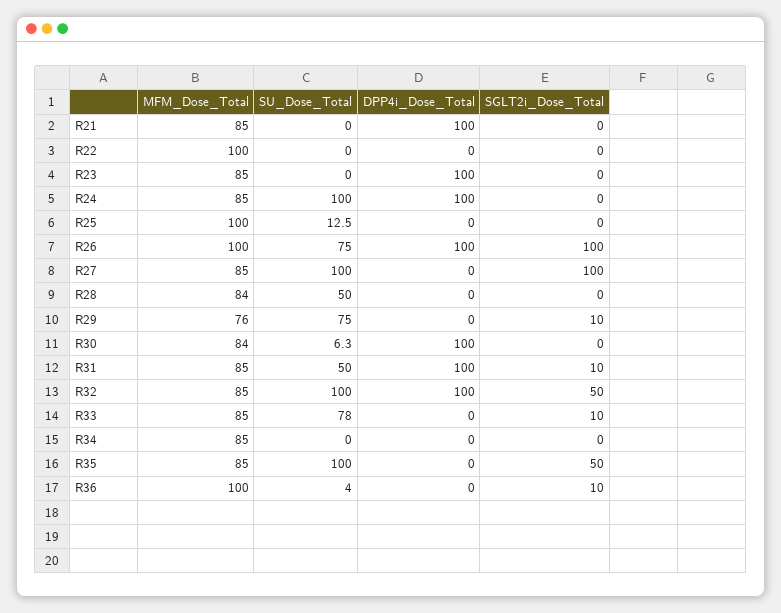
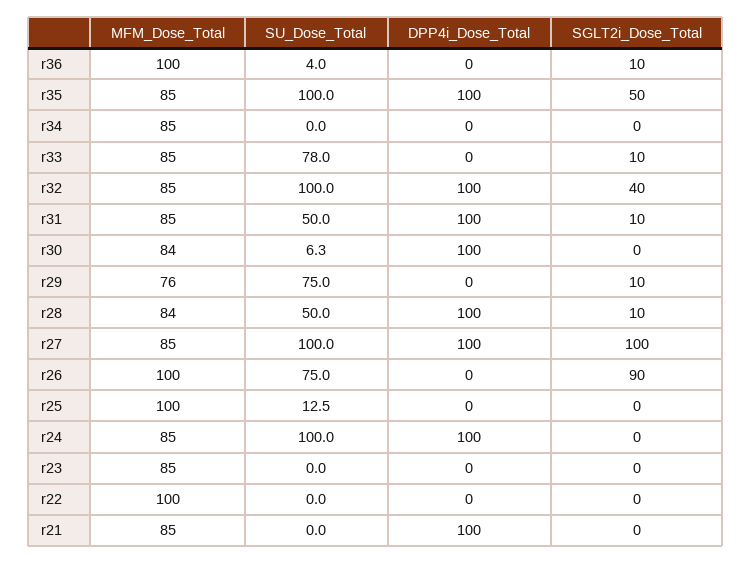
  {
    "MFM_Dose_Total": {
      "R21": 85,
      "R22": 100,
      "R23": 85,
      "R24": 85,
      "R25": 100,
      "R26": 100,
      "R27": 85,
      "R28": 84,
      "R29": 76,
      "R30": 84,
      "R31": 85,
      "R32": 85,
      "R33": 85,
      "R34": 85,
      "R35": 85,
      "R36": 100
    },
    "SU_Dose_Total": {
      "R21": 0,
      "R22": 0,
      "R23": 0,
      "R24": 100,
      "R25": 12.5,
      "R26": 75,
      "R27": 100,
      "R28": 50,
      "R29": 75,
      "R30": 6.3,
      "R31": 50,
      "R32": 100,
      "R33": 78,
      "R34": 0,
      "R35": 100,
      "R36": 4
    },
    "DPP4i_Dose_Total": {
      "R21": 100,
      "R22": 0,
-     "R23": 100,
+     "R23": 0,
      "R24": 100,
      "R25": 0,
-     "R26": 100,
+     "R26": 0,
-     "R27": 0,
+     "R27": 100,
-     "R28": 0,
+     "R28": 100,
      "R29": 0,
      "R30": 100,
      "R31": 100,
      "R32": 100,
      "R33": 0,
      "R34": 0,
-     "R35": 0,
+     "R35": 100,
      "R36": 0
    },
    "SGLT2i_Dose_Total": {
      "R21": 0,
      "R22": 0,
      "R23": 0,
      "R24": 0,
      "R25": 0,
-     "R26": 100,
+     "R26": 90,
      "R27": 100,
-     "R28": 0,
+     "R28": 10,
      "R29": 10,
      "R30": 0,
      "R31": 10,
-     "R32": 50,
+     "R32": 40,
      "R33": 10,
      "R34": 0,
      "R35": 50,
      "R36": 10
    }
  }

